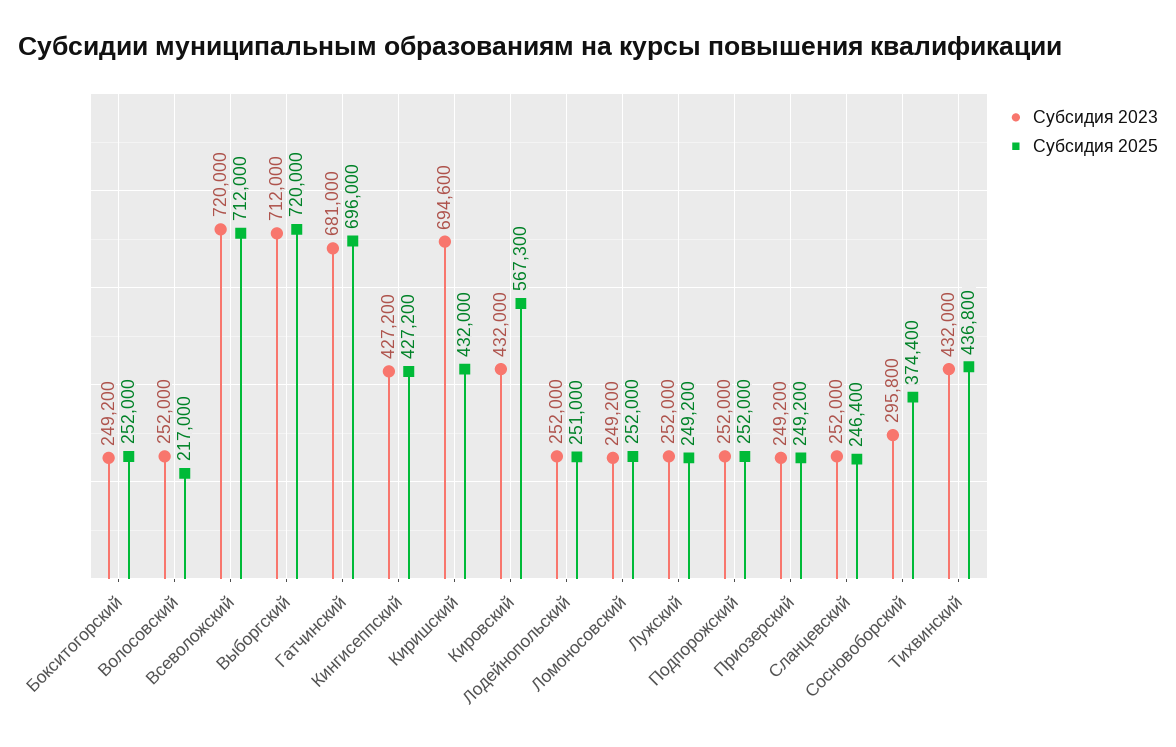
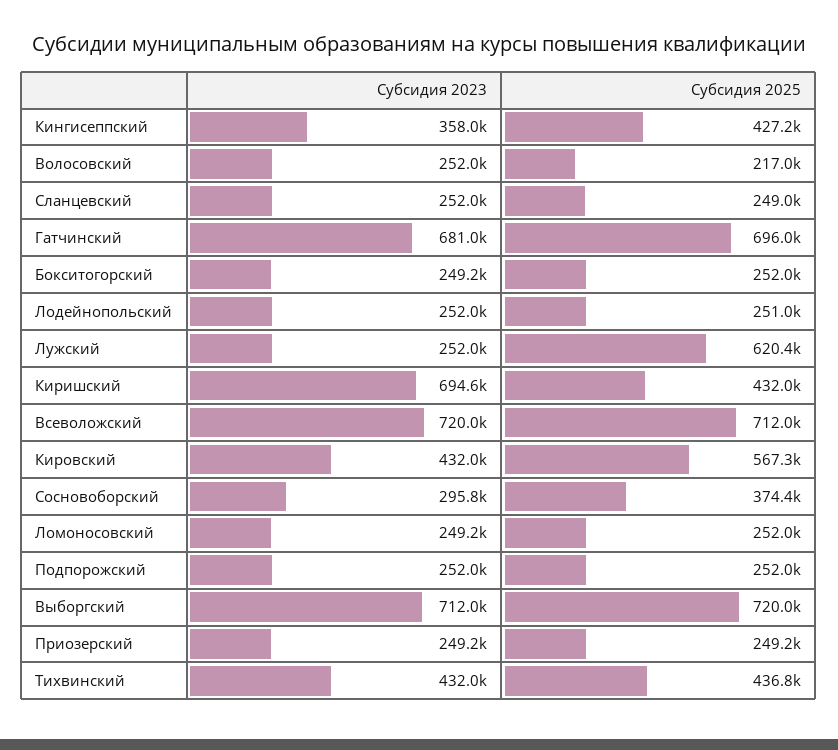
  {
    "Субсидия 2023": {
      "Бокситогорский": 249200,
      "Волосовский": 252000,
      "Всеволожский": 720000,
      "Выборгский": 712000,
      "Гатчинский": 681000,
-     "Кингисеппский": 427200,
+     "Кингисеппский": 358000,
      "Киришский": 694600,
      "Кировский": 432000,
      "Лодейнопольский": 252000,
      "Ломоносовский": 249200,
      "Лужский": 252000,
      "Подпорожский": 252000,
      "Приозерский": 249200,
      "Сланцевский": 252000,
      "Сосновоборский": 295800,
      "Тихвинский": 432000
    },
    "Субсидия 2025": {
      "Бокситогорский": 252000,
      "Волосовский": 217000,
      "Всеволожский": 712000,
      "Выборгский": 720000,
      "Гатчинский": 696000,
      "Кингисеппский": 427200,
      "Киришский": 432000,
      "Кировский": 567300,
      "Лодейнопольский": 251000,
      "Ломоносовский": 252000,
-     "Лужский": 249200,
+     "Лужский": 620400,
      "Подпорожский": 252000,
      "Приозерский": 249200,
-     "Сланцевский": 246400,
+     "Сланцевский": 249000,
      "Сосновоборский": 374400,
      "Тихвинский": 436800
    }
  }

